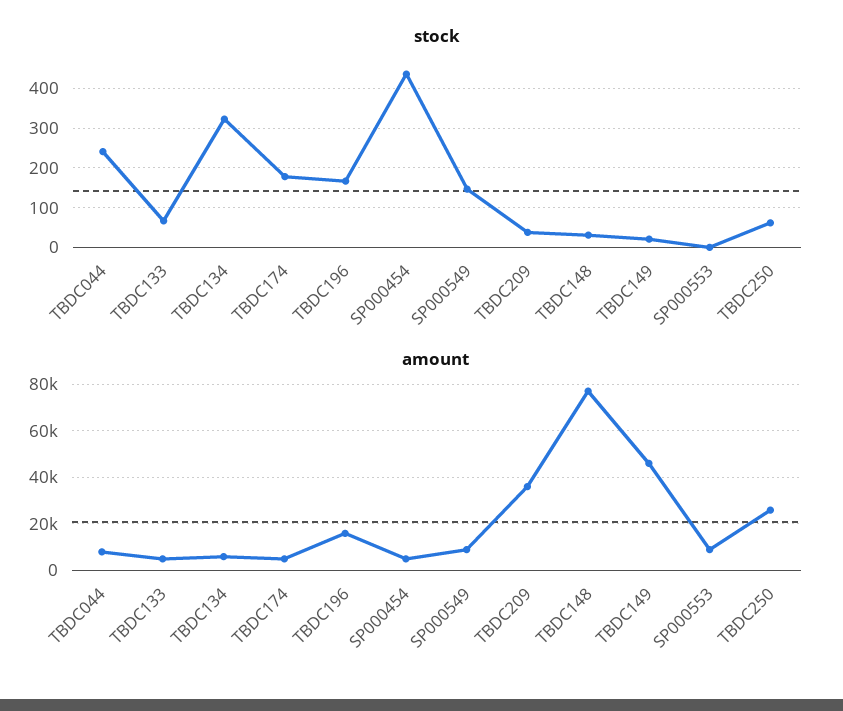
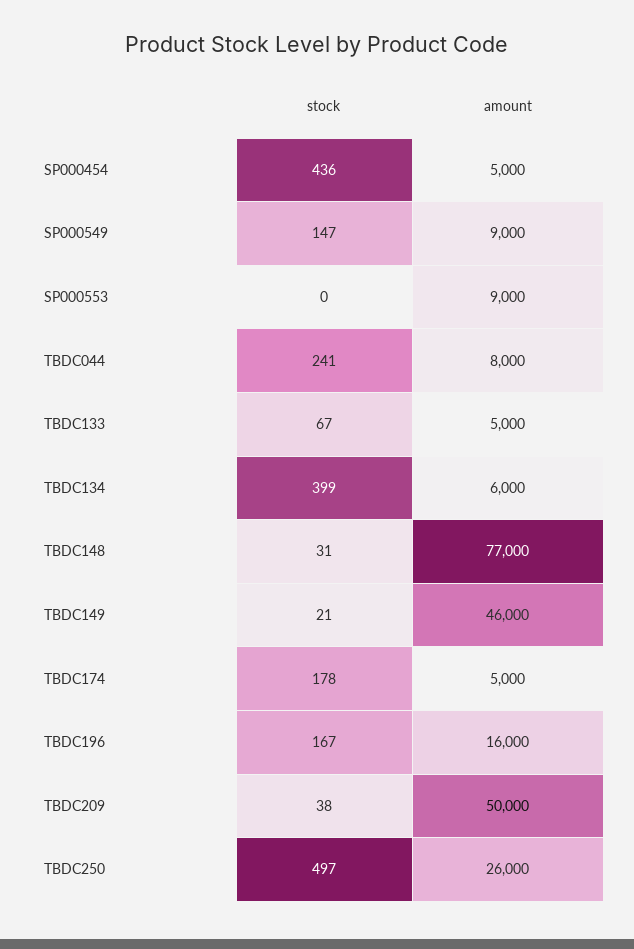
  {
    "stock": {
      "TBDC044": 241,
      "TBDC133": 67,
-     "TBDC134": 320,
+     "TBDC134": 399,
      "TBDC174": 178,
      "TBDC196": 167,
      "SP000454": 436,
      "SP000549": 147,
      "TBDC209": 38,
      "TBDC148": 31,
      "TBDC149": 21,
      "SP000553": 0,
-     "TBDC250": 60
+     "TBDC250": 497
    },
    "amount": {
      "TBDC044": 8000,
      "TBDC133": 5000,
      "TBDC134": 6000,
      "TBDC174": 5000,
      "TBDC196": 16000,
      "SP000454": 5000,
      "SP000549": 9000,
-     "TBDC209": 35000,
+     "TBDC209": 50000,
      "TBDC148": 77000,
      "TBDC149": 46000,
      "SP000553": 9000,
      "TBDC250": 26000
    }
  }

